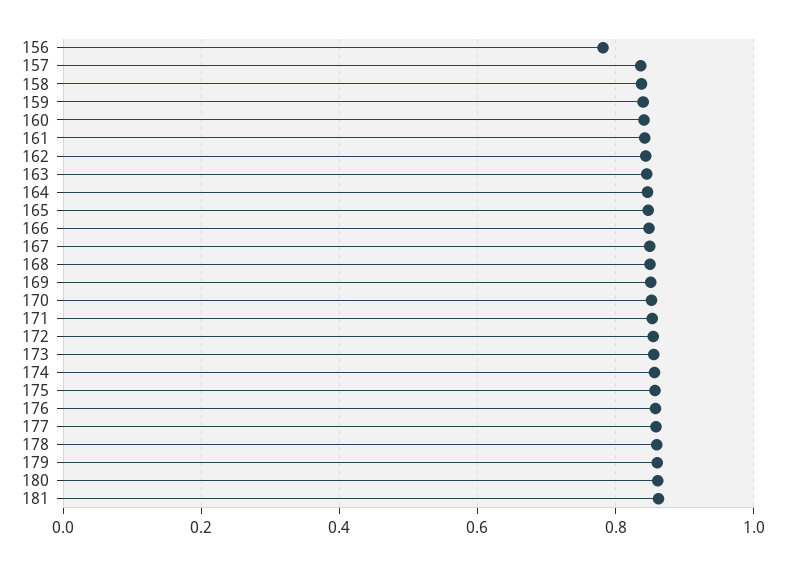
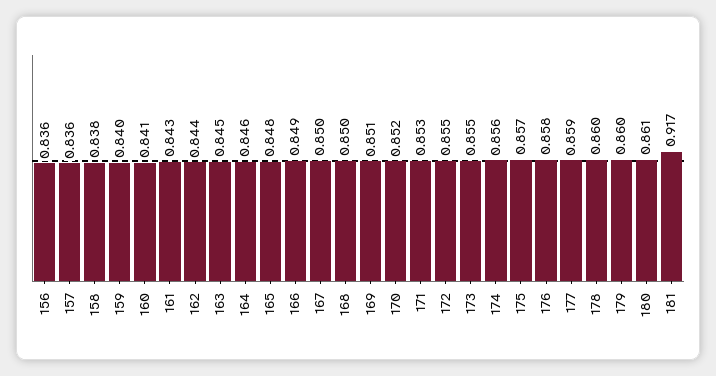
  {
-   "156": 0.78,
+   "156": 0.836,
    "157": 0.836,
    "158": 0.838,
    "159": 0.84,
    "160": 0.841,
    "161": 0.843,
    "162": 0.844,
    "163": 0.845,
    "164": 0.846,
    "165": 0.848,
    "166": 0.849,
    "167": 0.85,
    "168": 0.85,
    "169": 0.851,
    "170": 0.852,
    "171": 0.853,
    "172": 0.855,
    "173": 0.855,
    "174": 0.856,
    "175": 0.857,
    "176": 0.858,
    "177": 0.859,
    "178": 0.86,
    "179": 0.86,
    "180": 0.861,
-   "181": 0.86
+   "181": 0.917
  }

